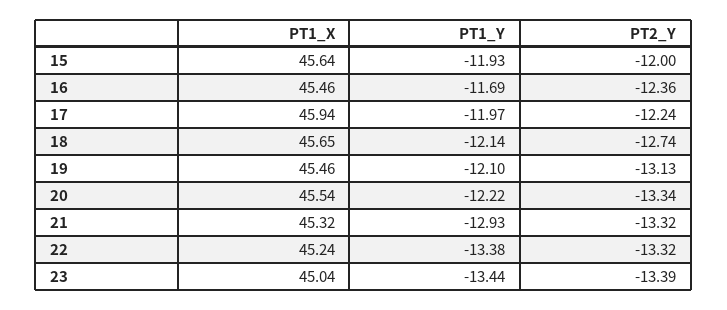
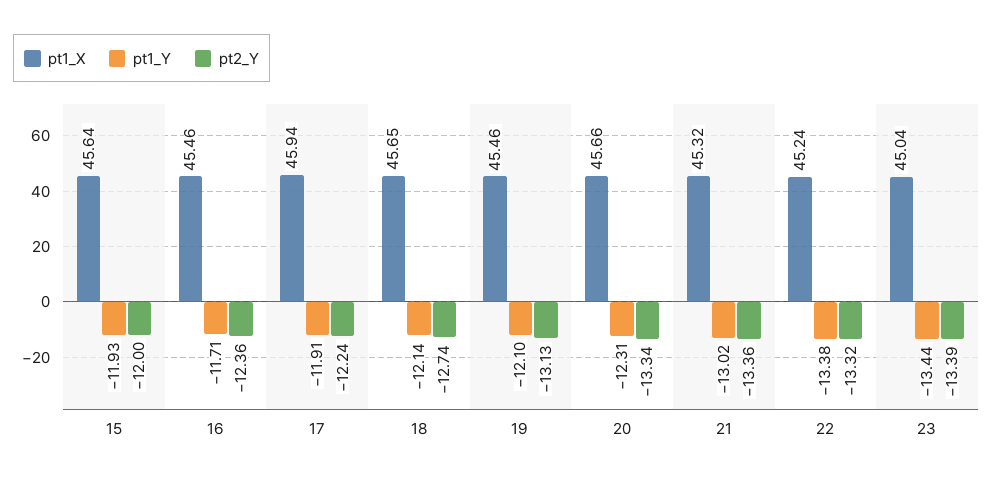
  {
    "PT1_X": {
      "15": 45.64,
      "16": 45.46,
      "17": 45.94,
      "18": 45.65,
      "19": 45.46,
-     "20": 45.54,
+     "20": 45.66,
      "21": 45.32,
      "22": 45.24,
      "23": 45.04
    },
    "PT1_Y": {
      "15": -11.93,
-     "16": -11.69,
+     "16": -11.71,
-     "17": -11.97,
+     "17": -11.91,
      "18": -12.14,
      "19": -12.1,
-     "20": -12.22,
+     "20": -12.31,
-     "21": -12.93,
+     "21": -13.02,
      "22": -13.38,
      "23": -13.44
    },
    "PT2_Y": {
      "15": -12,
      "16": -12.36,
      "17": -12.24,
      "18": -12.74,
      "19": -13.13,
      "20": -13.34,
-     "21": -13.32,
+     "21": -13.36,
      "22": -13.32,
      "23": -13.39
    }
  }

